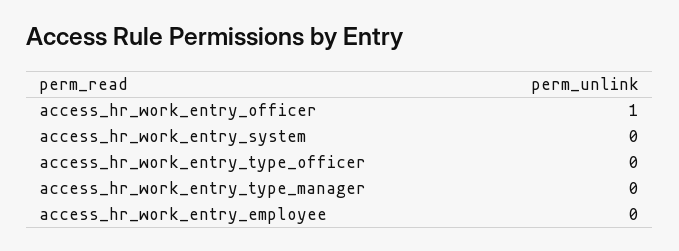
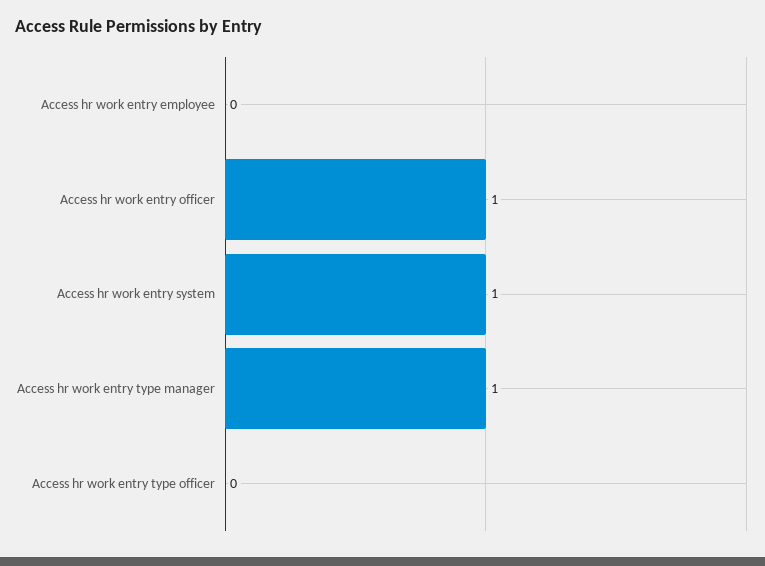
  {
    "access_hr_work_entry_officer": 1,
-   "access_hr_work_entry_system": 0,
+   "access_hr_work_entry_system": 1,
    "access_hr_work_entry_type_officer": 0,
-   "access_hr_work_entry_type_manager": 0,
+   "access_hr_work_entry_type_manager": 1,
    "access_hr_work_entry_employee": 0
  }

